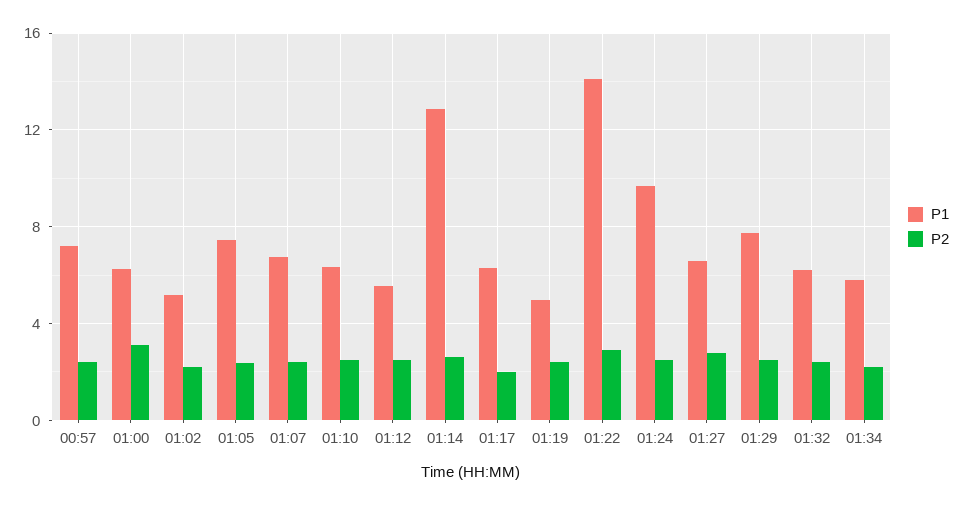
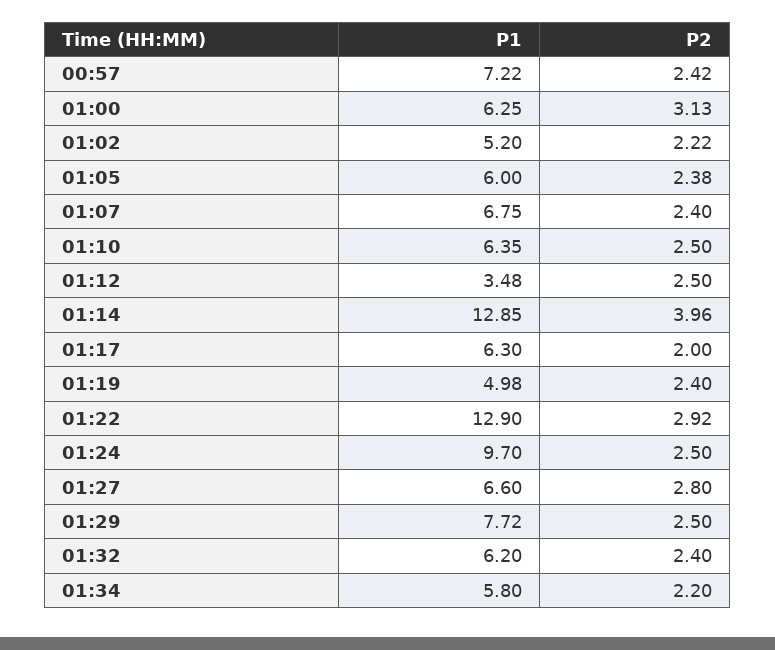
  {
    "P1": {
      "00:57": 7.22,
      "01:00": 6.25,
      "01:02": 5.2,
-     "01:05": 7.5,
+     "01:05": 6,
      "01:07": 6.75,
      "01:10": 6.35,
-     "01:12": 5.5,
+     "01:12": 3.48,
      "01:14": 12.85,
      "01:17": 6.3,
      "01:19": 4.98,
-     "01:22": 14,
+     "01:22": 12.9,
      "01:24": 9.7,
      "01:27": 6.6,
      "01:29": 7.72,
      "01:32": 6.2,
      "01:34": 5.8
    },
    "P2": {
      "00:57": 2.42,
      "01:00": 3.13,
      "01:02": 2.22,
      "01:05": 2.38,
      "01:07": 2.4,
      "01:10": 2.5,
      "01:12": 2.5,
-     "01:14": 2.5,
+     "01:14": 3.96,
      "01:17": 2,
      "01:19": 2.4,
      "01:22": 2.92,
      "01:24": 2.5,
      "01:27": 2.8,
      "01:29": 2.5,
      "01:32": 2.4,
      "01:34": 2.2
    }
  }

